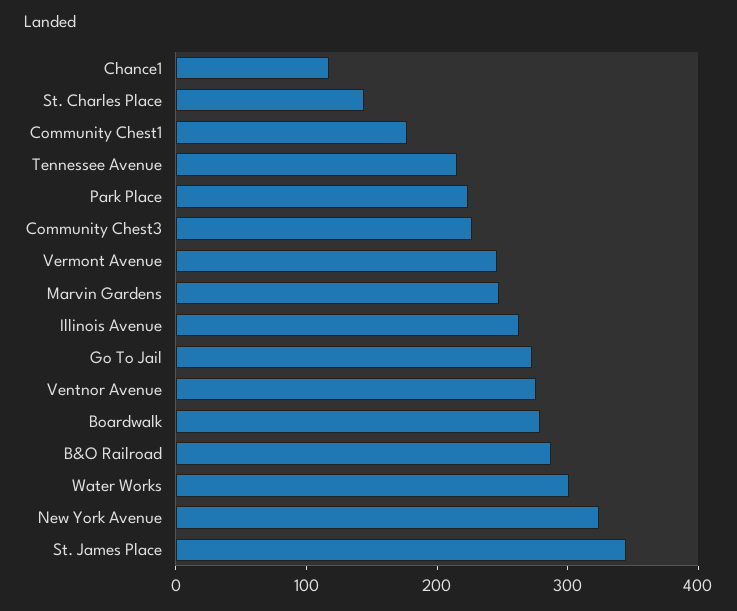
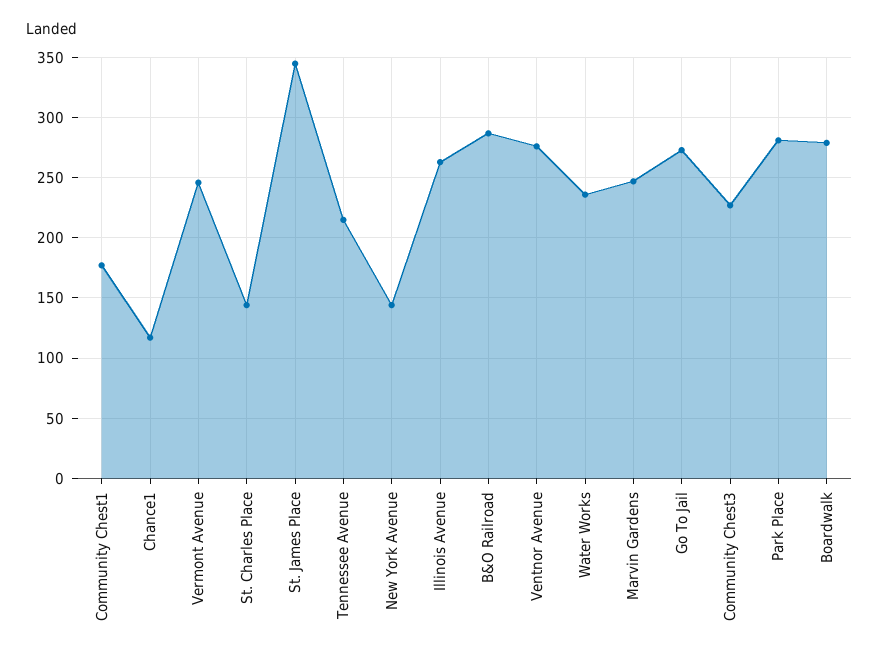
  {
    "Chance1": 115,
    "St. Charles Place": 145,
    "Community Chest1": 175,
    "Tennessee Avenue": 215,
-   "Park Place": 220,
+   "Park Place": 280,
    "Community Chest3": 225,
    "Vermont Avenue": 245,
    "Marvin Gardens": 245,
    "Illinois Avenue": 265,
    "Go To Jail": 275,
    "Ventnor Avenue": 275,
    "Boardwalk": 280,
    "B&O Railroad": 285,
-   "Water Works": 300,
+   "Water Works": 235,
-   "New York Avenue": 320,
+   "New York Avenue": 145,
    "St. James Place": 345
  }

